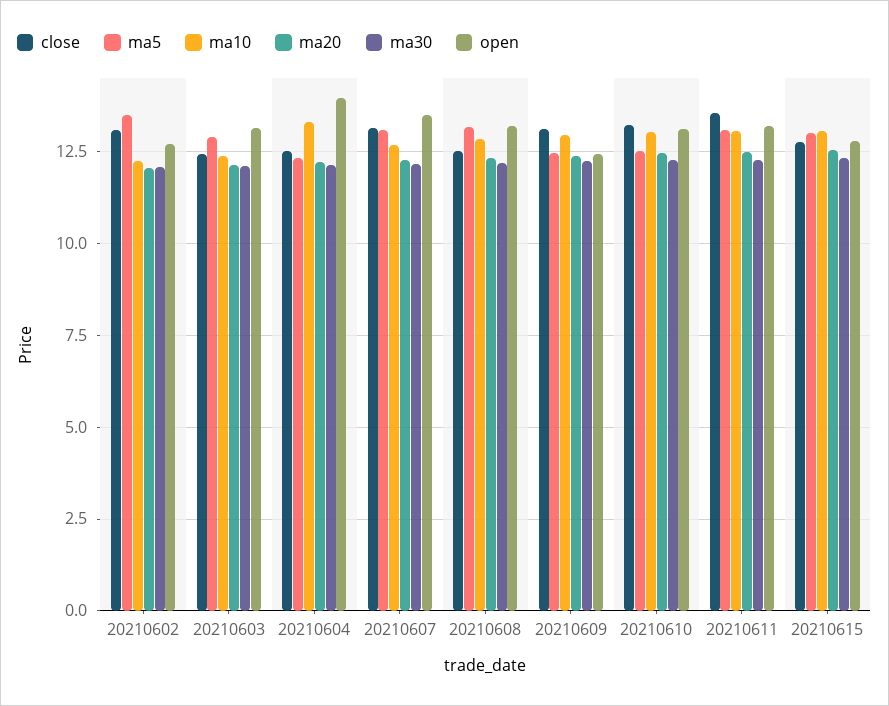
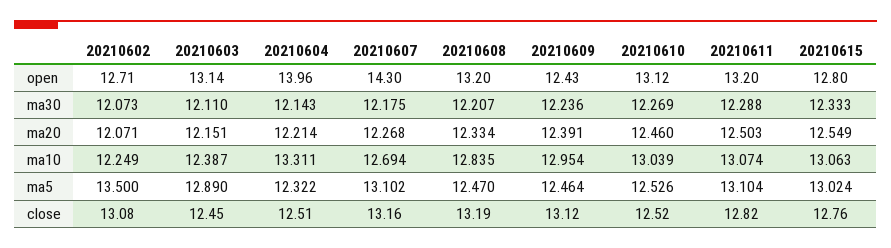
  {
    "close": {
      "20210602": 13.08,
      "20210603": 12.45,
      "20210604": 12.51,
      "20210607": 13.16,
-     "20210608": 12.5,
+     "20210608": 13.19,
      "20210609": 13.12,
-     "20210610": 13.25,
+     "20210610": 12.52,
-     "20210611": 13.5,
+     "20210611": 12.82,
      "20210615": 12.76
    },
    "ma5": {
      "20210602": 13.5,
      "20210603": 12.89,
      "20210604": 12.322,
      "20210607": 13.102,
-     "20210608": 13.25,
+     "20210608": 12.47,
      "20210609": 12.464,
      "20210610": 12.526,
      "20210611": 13.104,
      "20210615": 13.024
    },
    "ma10": {
      "20210602": 12.249,
      "20210603": 12.387,
      "20210604": 13.311,
      "20210607": 12.694,
      "20210608": 12.835,
      "20210609": 12.954,
      "20210610": 13.039,
      "20210611": 13.074,
      "20210615": 13.063
    },
    "ma20": {
      "20210602": 12.071,
      "20210603": 12.151,
      "20210604": 12.214,
      "20210607": 12.268,
      "20210608": 12.334,
      "20210609": 12.391,
      "20210610": 12.46,
      "20210611": 12.503,
      "20210615": 12.549
    },
    "ma30": {
      "20210602": 12.073,
      "20210603": 12.11,
      "20210604": 12.143,
      "20210607": 12.175,
      "20210608": 12.207,
      "20210609": 12.236,
      "20210610": 12.269,
      "20210611": 12.288,
      "20210615": 12.333
    },
    "open": {
      "20210602": 12.71,
      "20210603": 13.14,
      "20210604": 13.96,
-     "20210607": 13.5,
+     "20210607": 14.3,
      "20210608": 13.2,
      "20210609": 12.43,
      "20210610": 13.12,
      "20210611": 13.2,
      "20210615": 12.8
    }
  }

